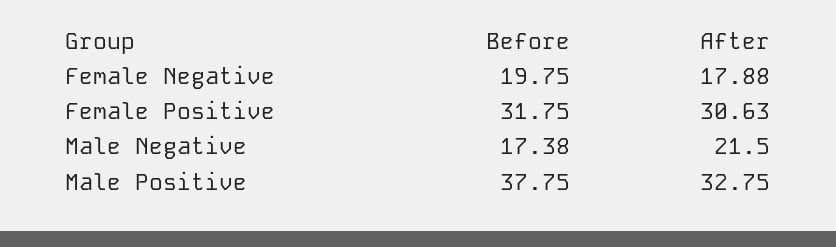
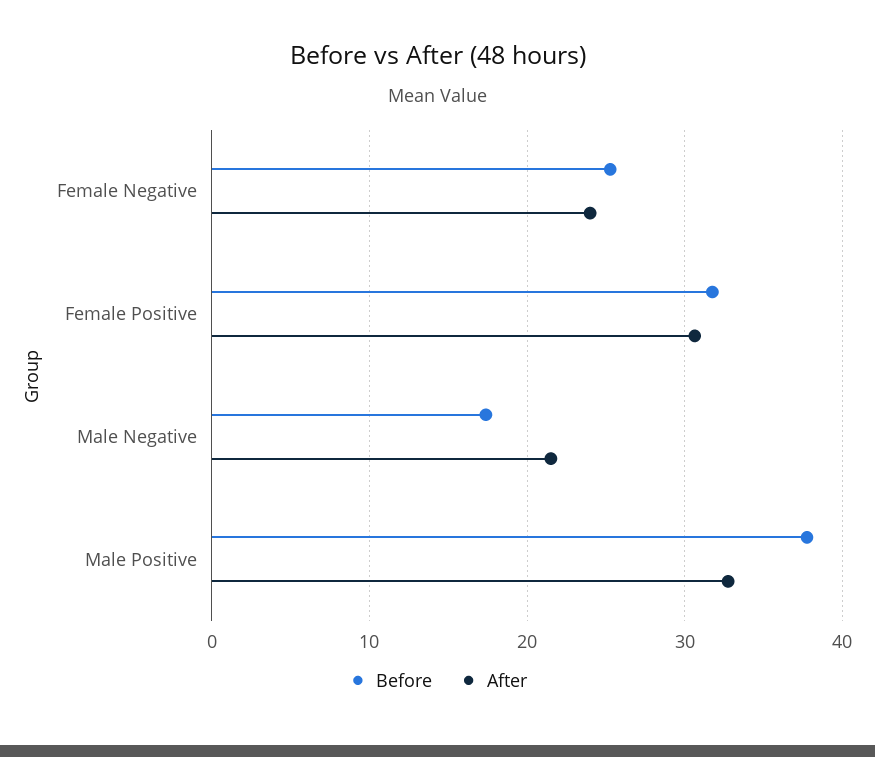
  {
    "Before": {
-     "Female Negative": 19.75,
+     "Female Negative": 25,
      "Female Positive": 31.75,
      "Male Negative": 17.38,
      "Male Positive": 37.75
    },
    "After": {
-     "Female Negative": 17.88,
+     "Female Negative": 24,
      "Female Positive": 30.63,
      "Male Negative": 21.5,
      "Male Positive": 32.75
    }
  }

